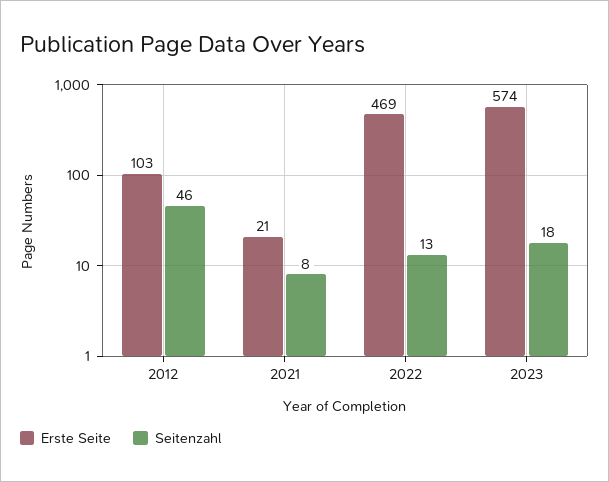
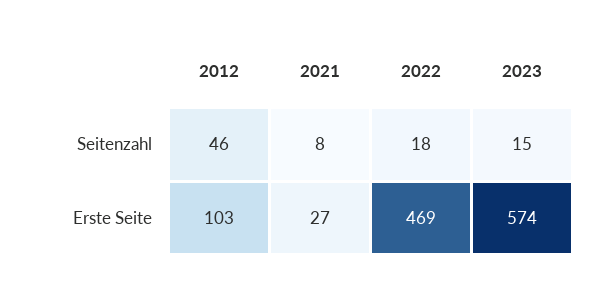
  {
    "Erste Seite": {
      "2012": 103,
-     "2021": 21,
+     "2021": 27,
      "2022": 469,
      "2023": 574
    },
    "Seitenzahl": {
      "2012": 46,
      "2021": 8,
-     "2022": 13,
+     "2022": 18,
-     "2023": 18
+     "2023": 15
    }
  }

